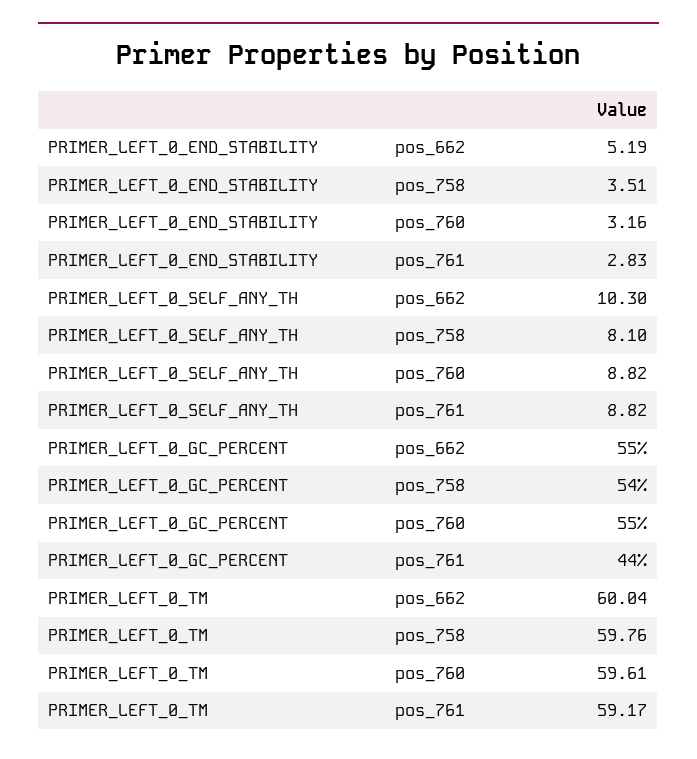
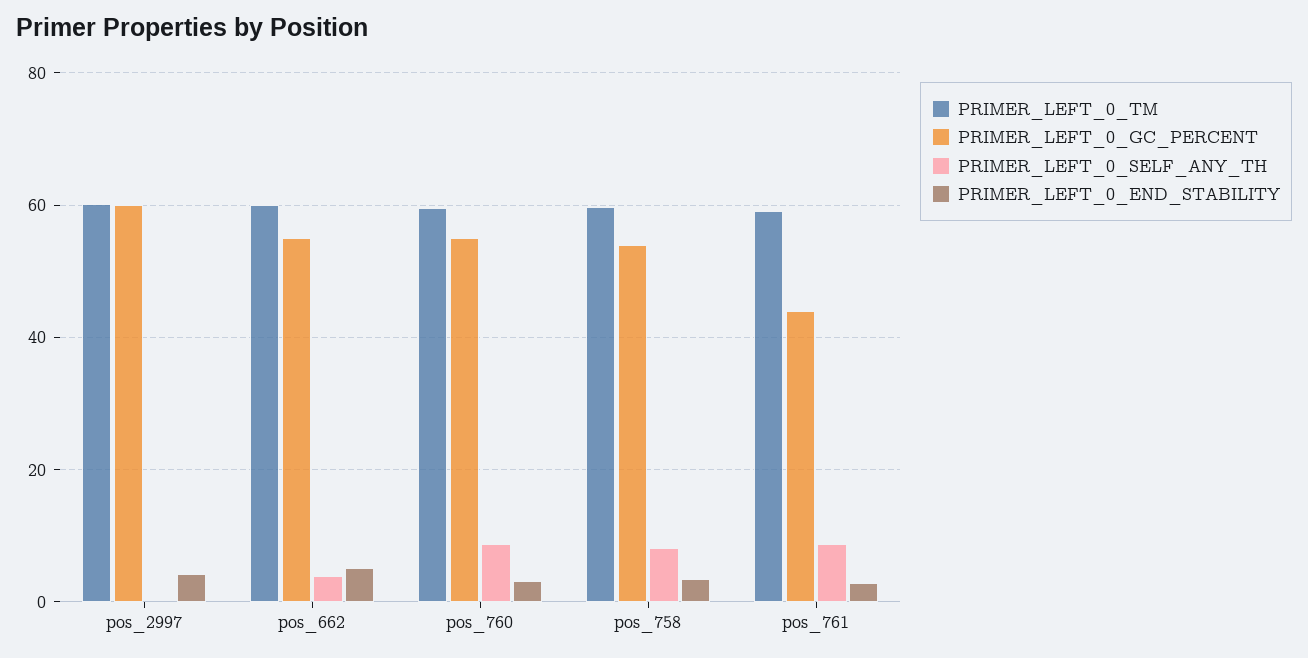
  {
    "PRIMER_LEFT_0_END_STABILITY": {
      "pos_662": 5.19,
      "pos_758": 3.51,
      "pos_760": 3.16,
-     "pos_761": 2.83
+     "pos_761": 2.83,
+     "pos_2997": 4
    },
    "PRIMER_LEFT_0_SELF_ANY_TH": {
-     "pos_662": 10.3,
+     "pos_662": 4,
      "pos_758": 8.1,
      "pos_760": 8.82,
-     "pos_761": 8.82
+     "pos_761": 8.82,
+     "pos_2997": 0
    },
    "PRIMER_LEFT_0_GC_PERCENT": {
      "pos_662": 55,
      "pos_758": 54,
      "pos_760": 55,
-     "pos_761": 44
+     "pos_761": 44,
+     "pos_2997": 60
    },
    "PRIMER_LEFT_0_TM": {
      "pos_662": 60.04,
      "pos_758": 59.76,
      "pos_760": 59.61,
-     "pos_761": 59.17
+     "pos_761": 59.17,
+     "pos_2997": 60
    }
  }

